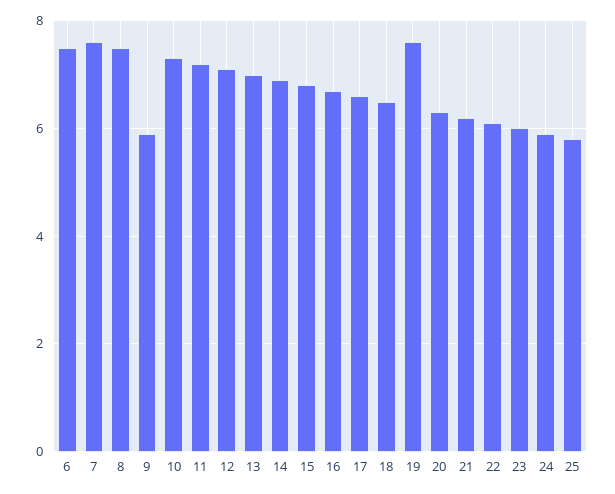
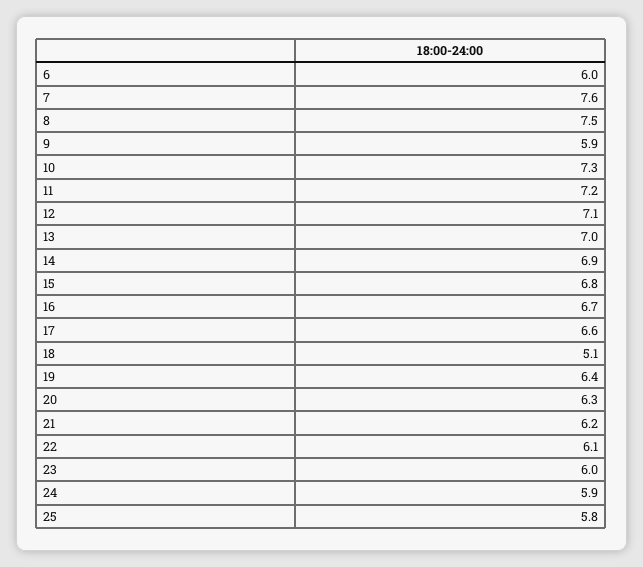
  {
-   "6": 7.5,
+   "6": 6,
    "7": 7.6,
    "8": 7.5,
    "9": 5.9,
    "10": 7.3,
    "11": 7.2,
    "12": 7.1,
    "13": 7,
    "14": 6.9,
    "15": 6.8,
    "16": 6.7,
    "17": 6.6,
-   "18": 6.5,
+   "18": 5.1,
-   "19": 7.5,
+   "19": 6.4,
    "20": 6.3,
    "21": 6.2,
    "22": 6.1,
    "23": 6,
    "24": 5.9,
    "25": 5.8
  }

